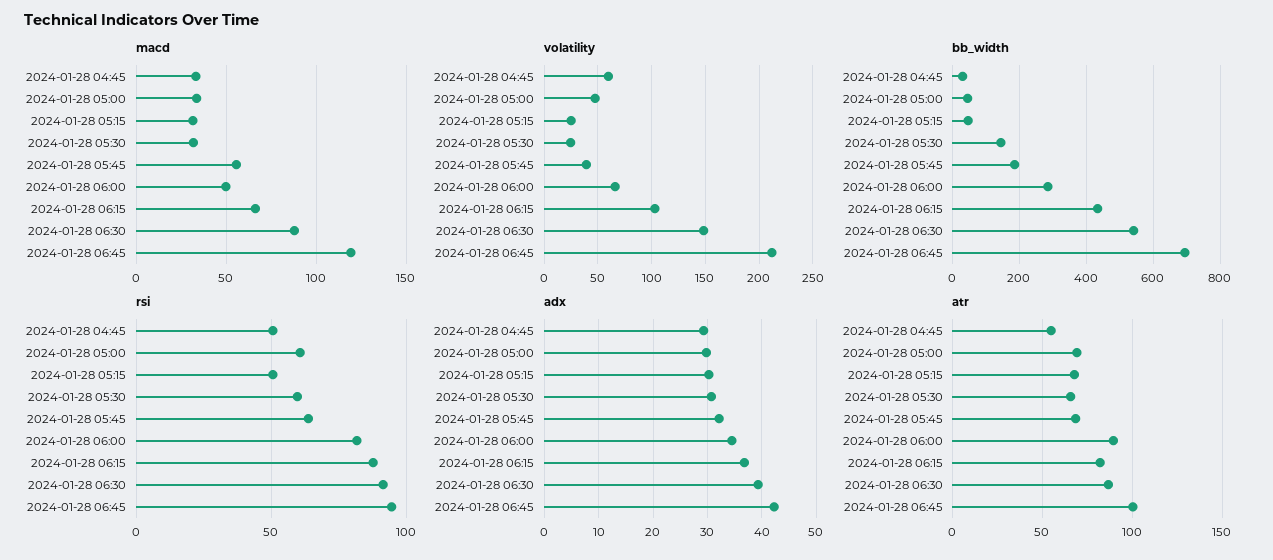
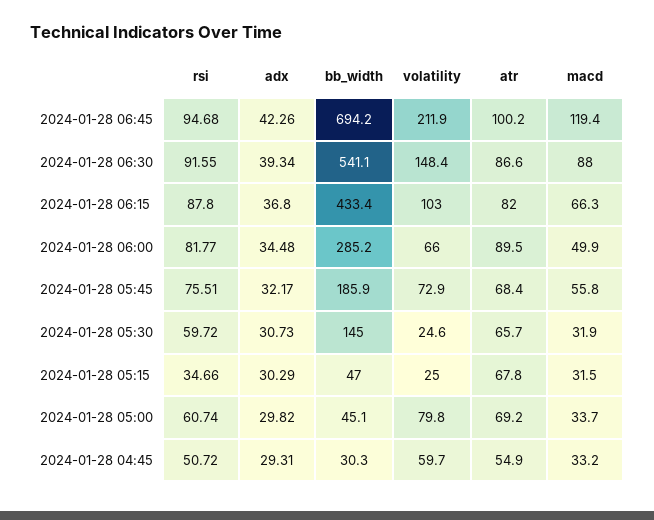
  {
    "macd": {
      "2024-01-28 04:45": 33.2,
      "2024-01-28 05:00": 33.7,
      "2024-01-28 05:15": 31.5,
      "2024-01-28 05:30": 31.9,
      "2024-01-28 05:45": 55.8,
      "2024-01-28 06:00": 49.9,
      "2024-01-28 06:15": 66.3,
      "2024-01-28 06:30": 88,
      "2024-01-28 06:45": 119.4
    },
    "volatility": {
      "2024-01-28 04:45": 59.7,
-     "2024-01-28 05:00": 50,
+     "2024-01-28 05:00": 79.8,
      "2024-01-28 05:15": 25,
      "2024-01-28 05:30": 24.6,
-     "2024-01-28 05:45": 40,
+     "2024-01-28 05:45": 72.9,
      "2024-01-28 06:00": 66,
      "2024-01-28 06:15": 103,
      "2024-01-28 06:30": 148.4,
      "2024-01-28 06:45": 211.9
    },
    "bb_width": {
      "2024-01-28 04:45": 30.3,
      "2024-01-28 05:00": 45.1,
      "2024-01-28 05:15": 47,
      "2024-01-28 05:30": 145,
      "2024-01-28 05:45": 185.9,
      "2024-01-28 06:00": 285.2,
      "2024-01-28 06:15": 433.4,
      "2024-01-28 06:30": 541.1,
      "2024-01-28 06:45": 694.2
    },
    "rsi": {
      "2024-01-28 04:45": 50.72,
      "2024-01-28 05:00": 60.74,
-     "2024-01-28 05:15": 50,
+     "2024-01-28 05:15": 34.66,
      "2024-01-28 05:30": 59.72,
-     "2024-01-28 05:45": 65,
+     "2024-01-28 05:45": 75.51,
      "2024-01-28 06:00": 81.77,
      "2024-01-28 06:15": 87.8,
      "2024-01-28 06:30": 91.55,
      "2024-01-28 06:45": 94.68
    },
    "adx": {
      "2024-01-28 04:45": 29.31,
      "2024-01-28 05:00": 29.82,
      "2024-01-28 05:15": 30.29,
      "2024-01-28 05:30": 30.73,
      "2024-01-28 05:45": 32.17,
      "2024-01-28 06:00": 34.48,
      "2024-01-28 06:15": 36.8,
      "2024-01-28 06:30": 39.34,
      "2024-01-28 06:45": 42.26
    },
    "atr": {
      "2024-01-28 04:45": 54.9,
      "2024-01-28 05:00": 69.2,
      "2024-01-28 05:15": 67.8,
      "2024-01-28 05:30": 65.7,
      "2024-01-28 05:45": 68.4,
      "2024-01-28 06:00": 89.5,
      "2024-01-28 06:15": 82,
      "2024-01-28 06:30": 86.6,
      "2024-01-28 06:45": 100.2
    }
  }

